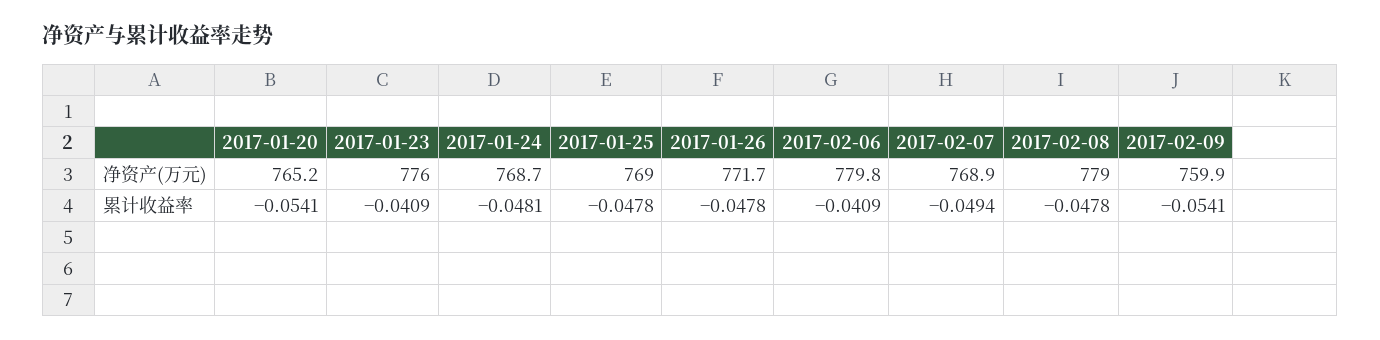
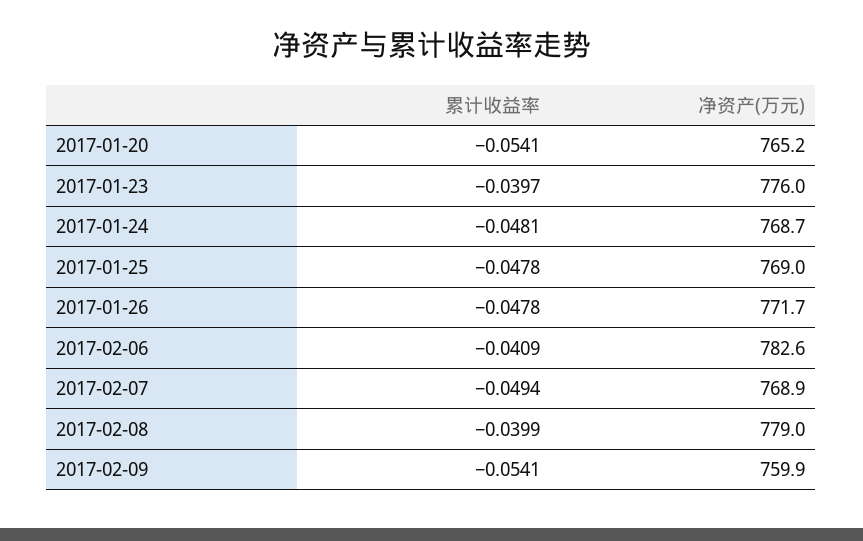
  {
    "2017-01-20": {
      "净资产(万元)": 765.2,
      "累计收益率": -0.0541
    },
    "2017-01-23": {
      "净资产(万元)": 776,
-     "累计收益率": -0.0409
+     "累计收益率": -0.0397
    },
    "2017-01-24": {
      "净资产(万元)": 768.7,
      "累计收益率": -0.0481
    },
    "2017-01-25": {
      "净资产(万元)": 769,
      "累计收益率": -0.0478
    },
    "2017-01-26": {
      "净资产(万元)": 771.7,
      "累计收益率": -0.0478
    },
    "2017-02-06": {
-     "净资产(万元)": 779.8,
+     "净资产(万元)": 782.6,
      "累计收益率": -0.0409
    },
    "2017-02-07": {
      "净资产(万元)": 768.9,
      "累计收益率": -0.0494
    },
    "2017-02-08": {
      "净资产(万元)": 779,
-     "累计收益率": -0.0478
+     "累计收益率": -0.0399
    },
    "2017-02-09": {
      "净资产(万元)": 759.9,
      "累计收益率": -0.0541
    }
  }

